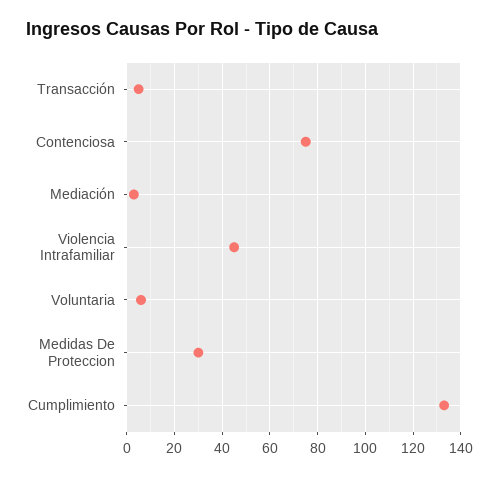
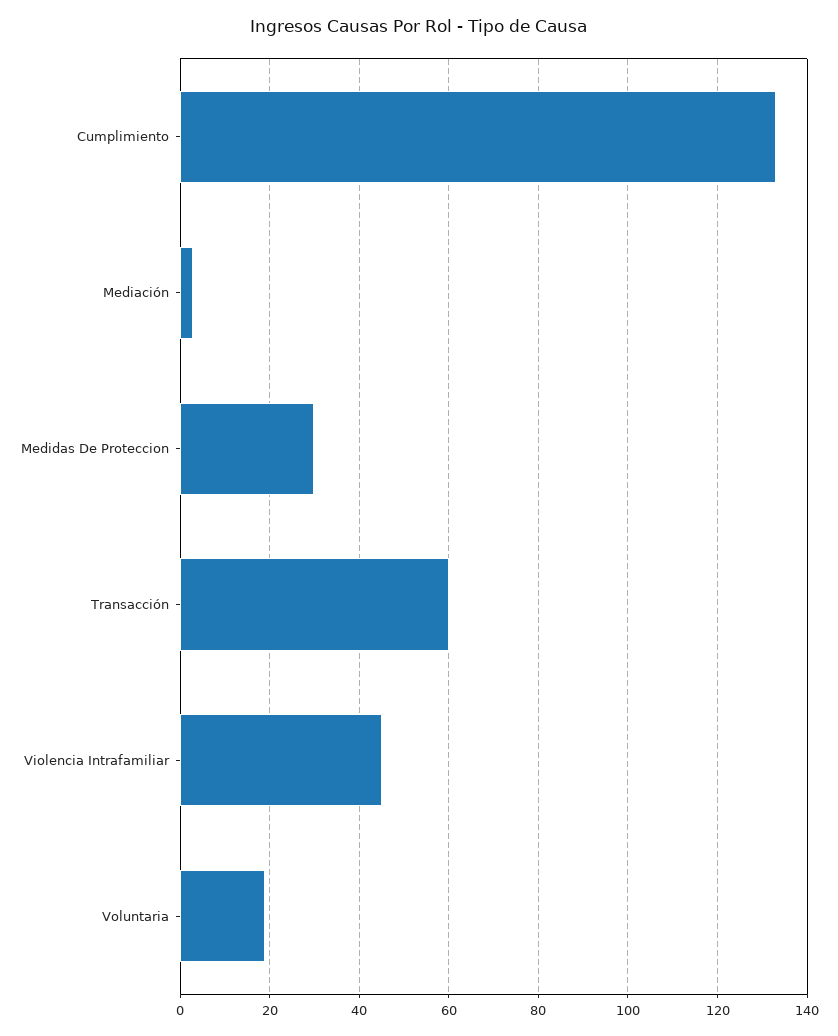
  {
-   "Transacción": 5,
+   "Transacción": 60,
-   "Contenciosa": 75,
    "Mediación": 5,
    "Violencia Intrafamiliar": 45,
-   "Voluntaria": 5,
+   "Voluntaria": 20,
    "Medidas De Proteccion": 30,
    "Cumplimiento": 135
  }

